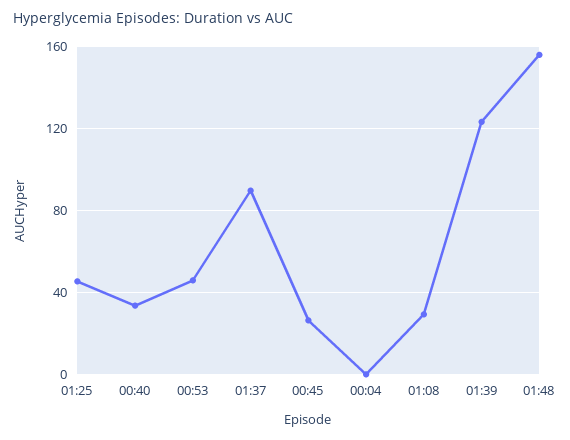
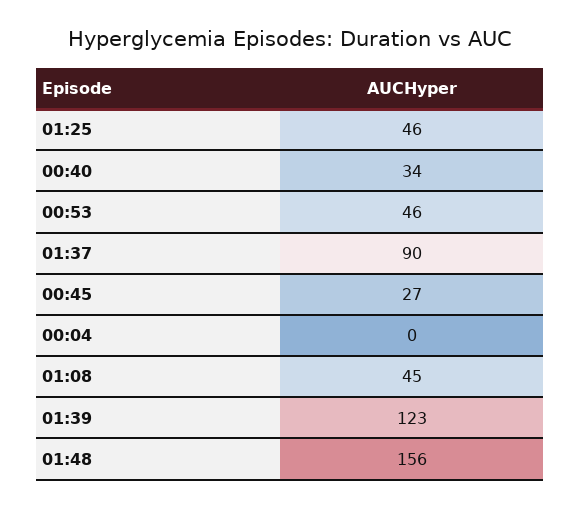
  {
    "01:25": 46,
    "00:40": 34,
    "00:53": 46,
    "01:37": 90,
    "00:45": 27,
    "00:04": 0,
-   "01:08": 30,
+   "01:08": 45,
    "01:39": 123,
    "01:48": 156
  }

